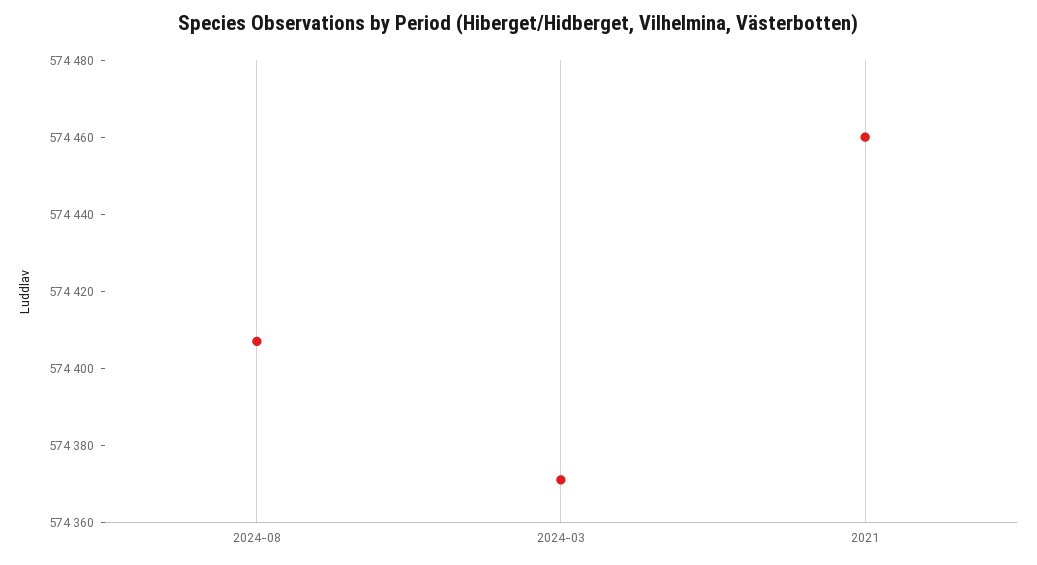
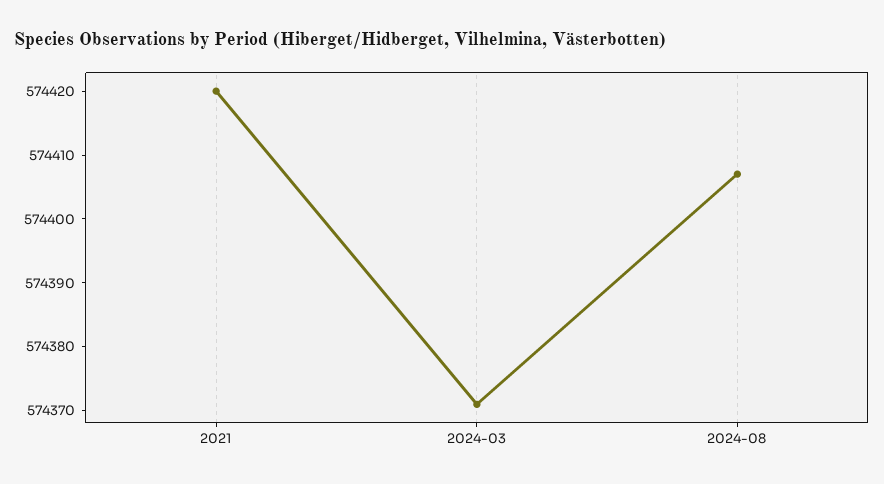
  {
    "2024-08": 574405,
    "2024-03": 574370,
-   "2021": 574460
+   "2021": 574420
  }

